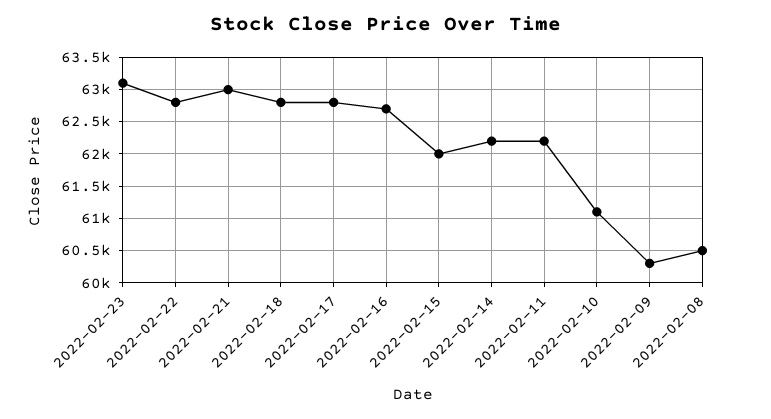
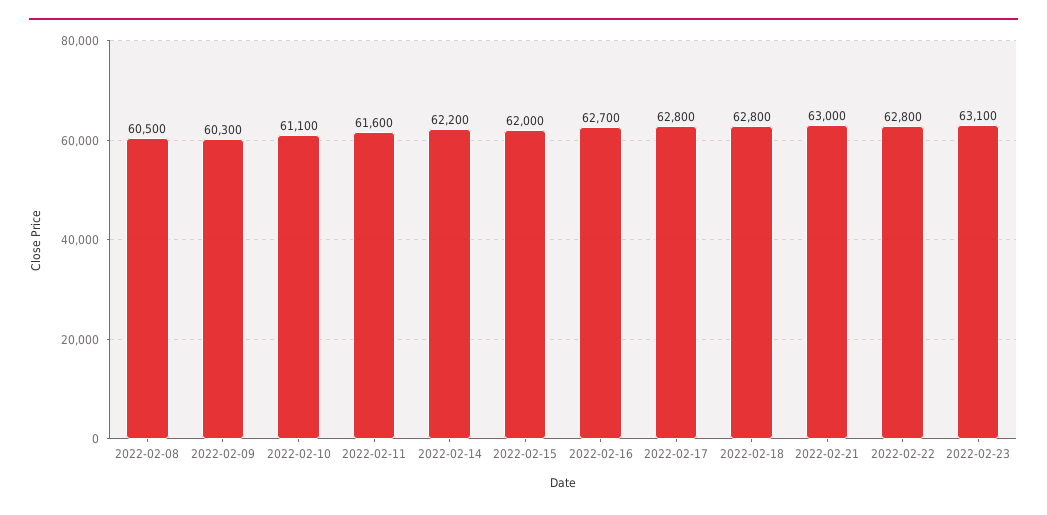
  {
    "2022-02-23": 63100,
    "2022-02-22": 62800,
    "2022-02-21": 63000,
    "2022-02-18": 62800,
    "2022-02-17": 62800,
    "2022-02-16": 62700,
    "2022-02-15": 62000,
    "2022-02-14": 62200,
-   "2022-02-11": 62200,
+   "2022-02-11": 61600,
    "2022-02-10": 61100,
    "2022-02-09": 60300,
    "2022-02-08": 60500
  }

